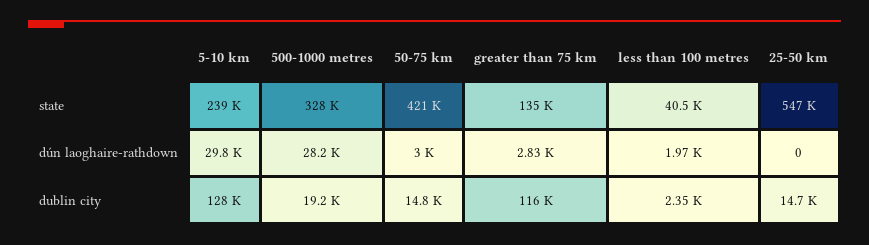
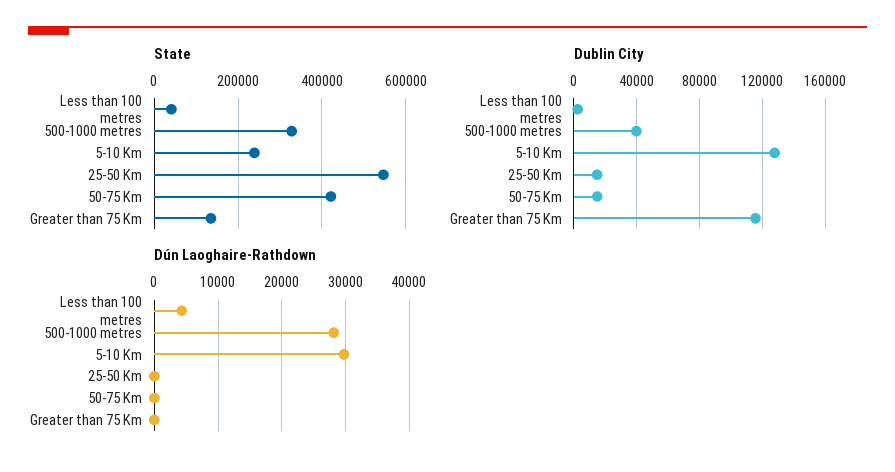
  {
    "state": {
      "5-10 km": 239000,
      "500-1000 metres": 328000,
      "50-75 km": 421000,
      "greater than 75 km": 135000,
      "less than 100 metres": 40500,
      "25-50 km": 547000
    },
    "dún laoghaire-rathdown": {
      "5-10 km": 29800,
      "500-1000 metres": 28200,
-     "50-75 km": 3000,
+     "50-75 km": 0,
-     "greater than 75 km": 2830,
+     "greater than 75 km": 0,
-     "less than 100 metres": 1970,
+     "less than 100 metres": 4000,
      "25-50 km": 0
    },
    "dublin city": {
      "5-10 km": 128000,
-     "500-1000 metres": 19200,
+     "500-1000 metres": 40000,
      "50-75 km": 14800,
      "greater than 75 km": 116000,
      "less than 100 metres": 2350,
      "25-50 km": 14700
    }
  }

